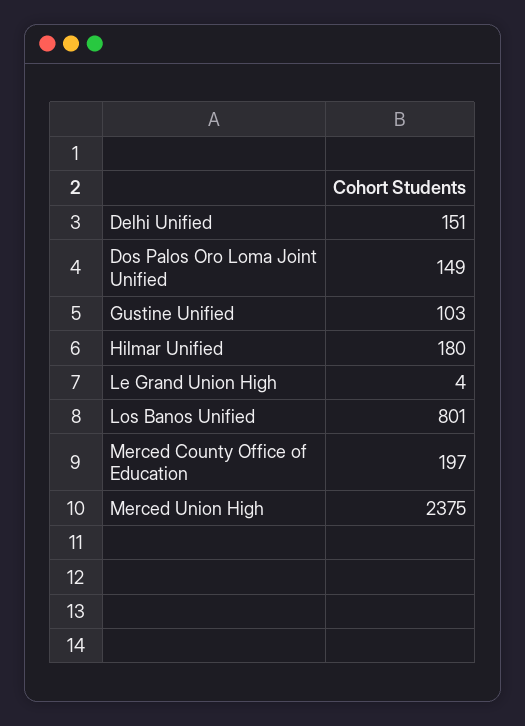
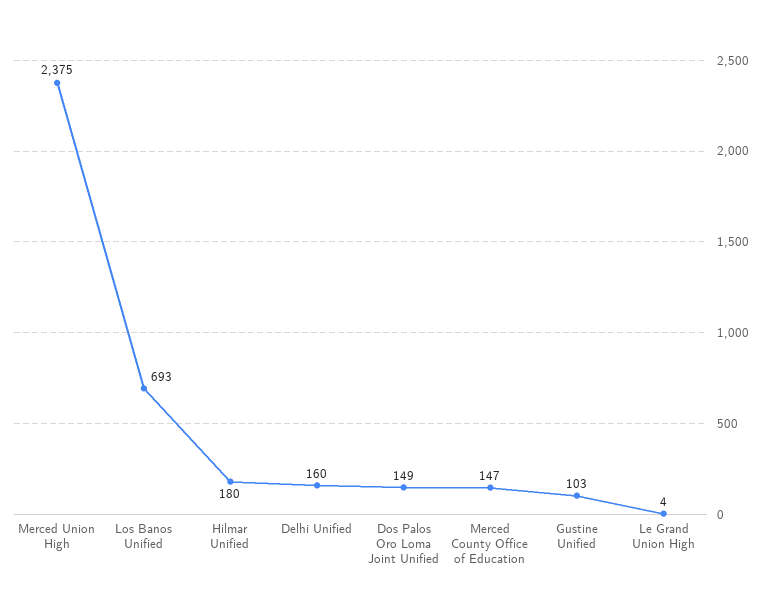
  {
-   "Delhi Unified": 151,
+   "Delhi Unified": 160,
    "Dos Palos Oro Loma Joint Unified": 149,
    "Gustine Unified": 103,
    "Hilmar Unified": 180,
    "Le Grand Union High": 4,
-   "Los Banos Unified": 801,
+   "Los Banos Unified": 693,
-   "Merced County Office of Education": 197,
+   "Merced County Office of Education": 147,
    "Merced Union High": 2375
  }

